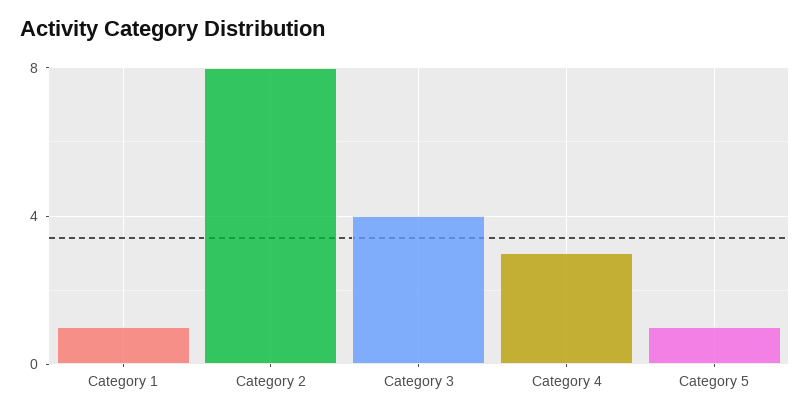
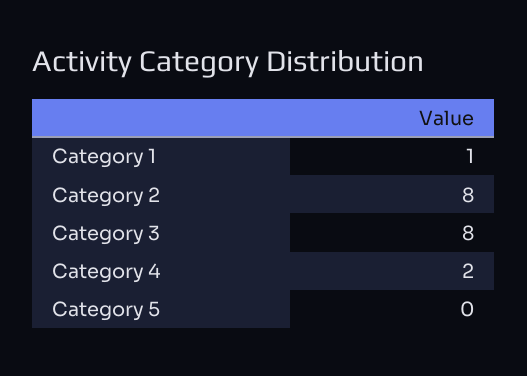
  {
    "Category 1": 1,
    "Category 2": 8,
-   "Category 3": 4,
+   "Category 3": 8,
-   "Category 4": 3,
+   "Category 4": 2,
-   "Category 5": 1
+   "Category 5": 0
  }

